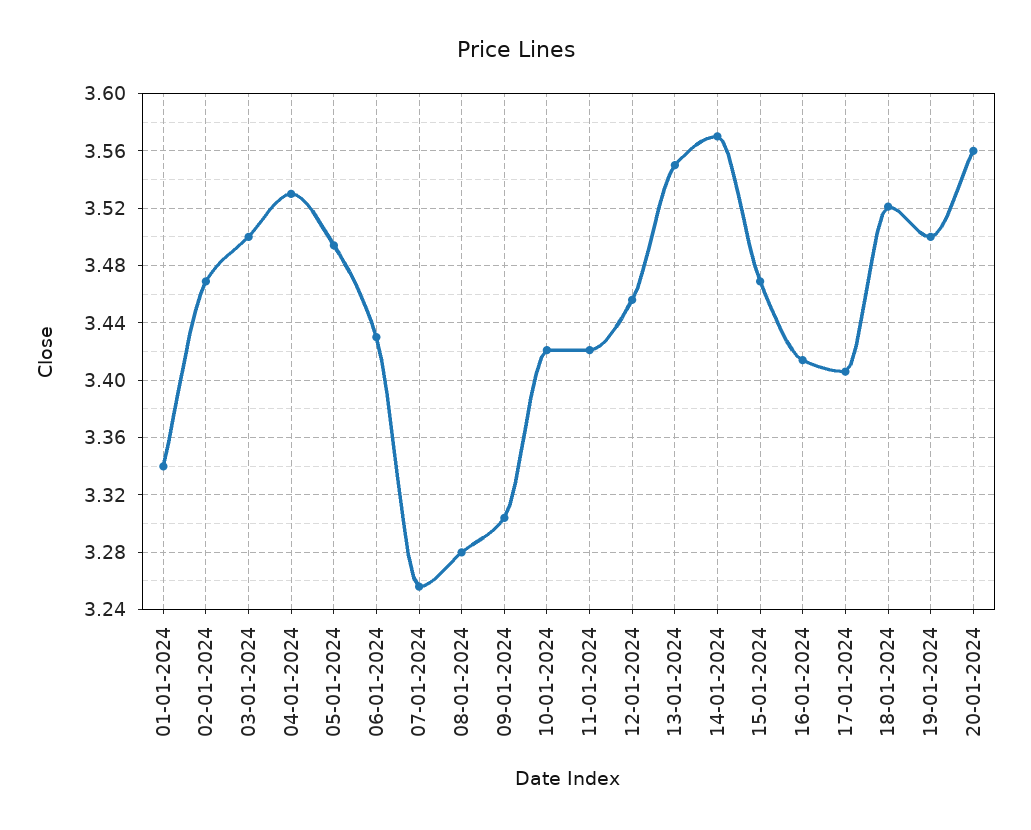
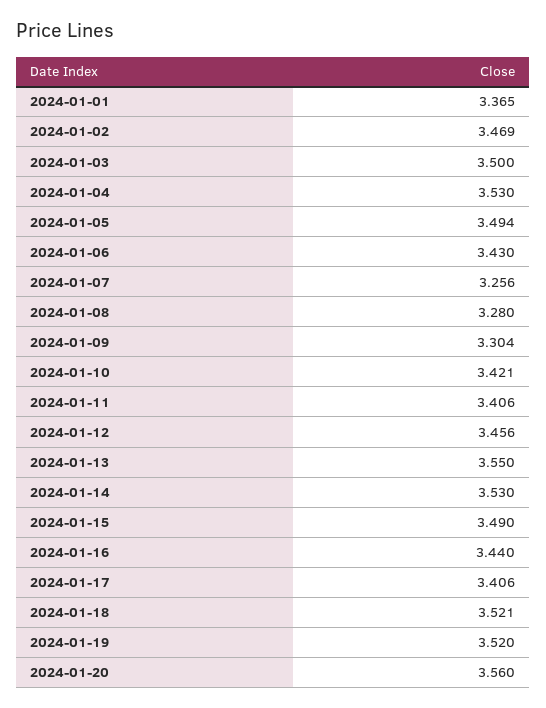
  {
-   "01-01-2024": 3.34,
+   "01-01-2024": 3.365,
    "02-01-2024": 3.469,
    "03-01-2024": 3.5,
    "04-01-2024": 3.53,
    "05-01-2024": 3.494,
    "06-01-2024": 3.43,
    "07-01-2024": 3.256,
    "08-01-2024": 3.28,
    "09-01-2024": 3.304,
    "10-01-2024": 3.421,
-   "11-01-2024": 3.42,
+   "11-01-2024": 3.406,
    "12-01-2024": 3.456,
    "13-01-2024": 3.55,
-   "14-01-2024": 3.57,
+   "14-01-2024": 3.53,
-   "15-01-2024": 3.47,
+   "15-01-2024": 3.49,
-   "16-01-2024": 3.415,
+   "16-01-2024": 3.44,
    "17-01-2024": 3.406,
    "18-01-2024": 3.521,
-   "19-01-2024": 3.5,
+   "19-01-2024": 3.52,
    "20-01-2024": 3.56
  }

